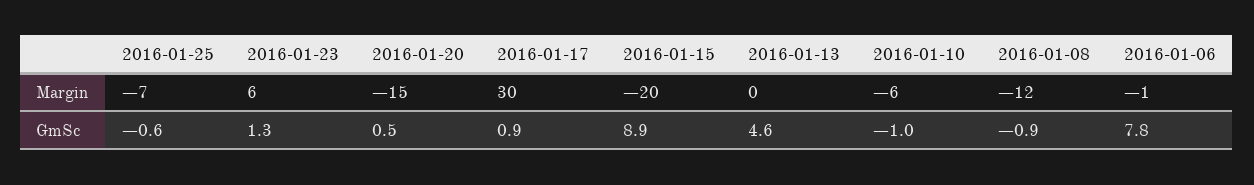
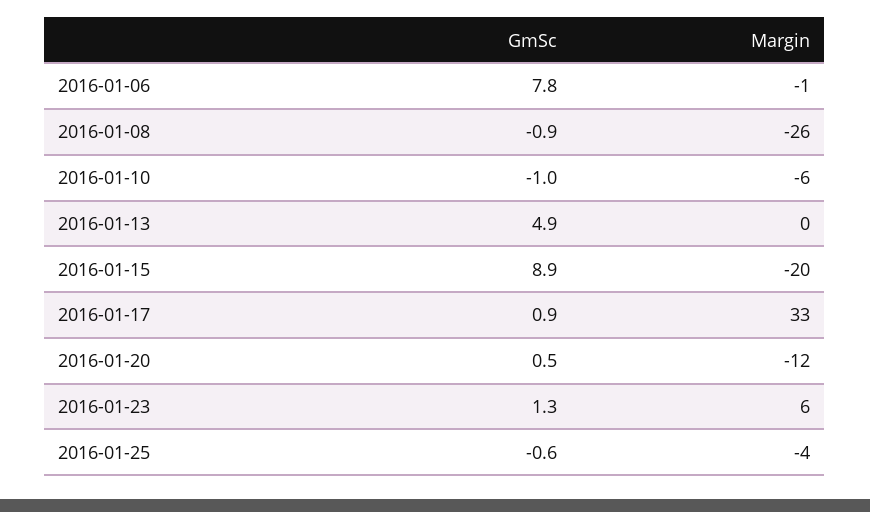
  {
    "2016-01-25": {
-     "Margin": -7,
+     "Margin": -4,
      "GmSc": -0.6
    },
    "2016-01-23": {
      "Margin": 6,
      "GmSc": 1.3
    },
    "2016-01-20": {
-     "Margin": -15,
+     "Margin": -12,
      "GmSc": 0.5
    },
    "2016-01-17": {
-     "Margin": 30,
+     "Margin": 33,
      "GmSc": 0.9
    },
    "2016-01-15": {
      "Margin": -20,
      "GmSc": 8.9
    },
    "2016-01-13": {
      "Margin": 0,
-     "GmSc": 4.6
+     "GmSc": 4.9
    },
    "2016-01-10": {
      "Margin": -6,
      "GmSc": -1
    },
    "2016-01-08": {
-     "Margin": -12,
+     "Margin": -26,
      "GmSc": -0.9
    },
    "2016-01-06": {
      "Margin": -1,
      "GmSc": 7.8
    }
  }

